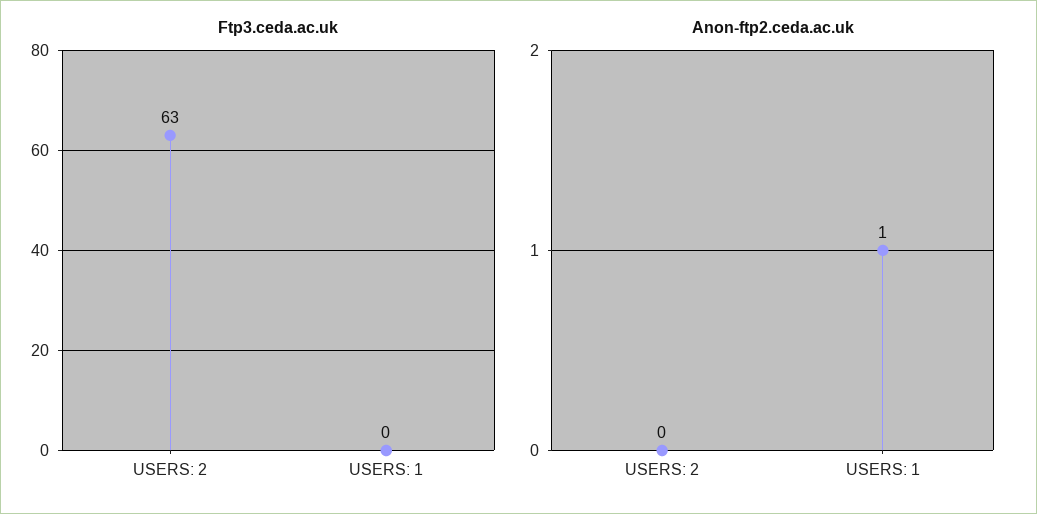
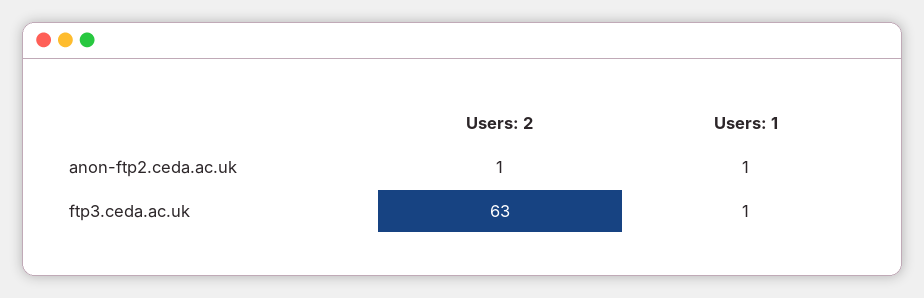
  {
    "Ftp3.ceda.ac.uk": {
      "USERS: 2": 63,
-     "USERS: 1": 0
+     "USERS: 1": 1
    },
    "Anon-ftp2.ceda.ac.uk": {
-     "USERS: 2": 0,
+     "USERS: 2": 1,
      "USERS: 1": 1
    }
  }

